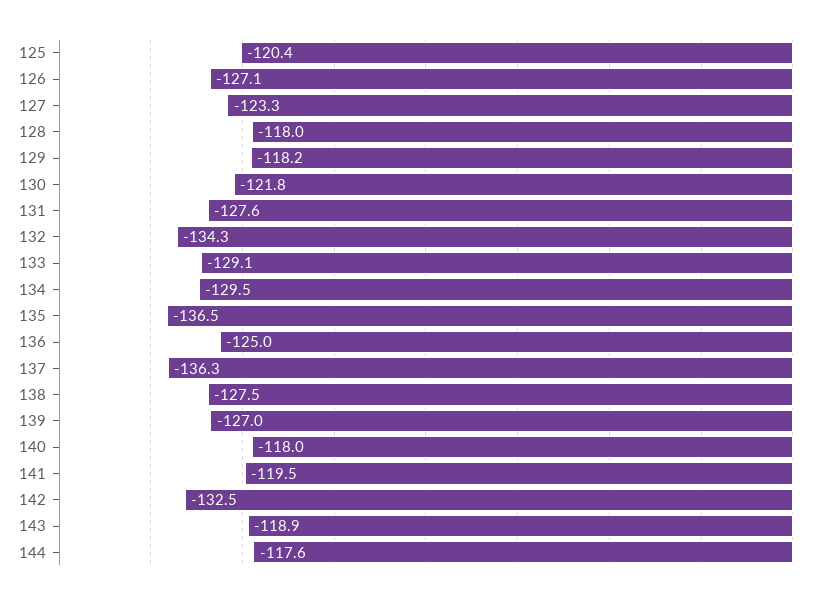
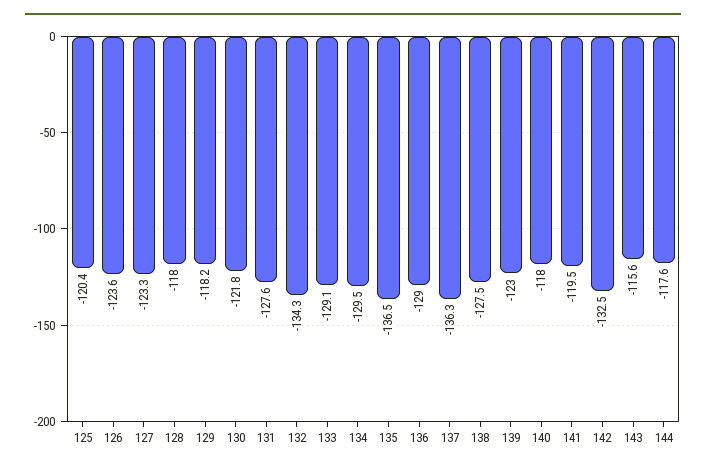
  {
    "125": -120.4,
-   "126": -127.1,
+   "126": -123.6,
    "127": -123.3,
    "128": -118,
    "129": -118.2,
    "130": -121.8,
    "131": -127.6,
    "132": -134.3,
    "133": -129.1,
    "134": -129.5,
    "135": -136.5,
-   "136": -125,
+   "136": -129,
    "137": -136.3,
    "138": -127.5,
-   "139": -127,
+   "139": -123,
    "140": -118,
    "141": -119.5,
    "142": -132.5,
-   "143": -118.9,
+   "143": -115.6,
    "144": -117.6
  }

